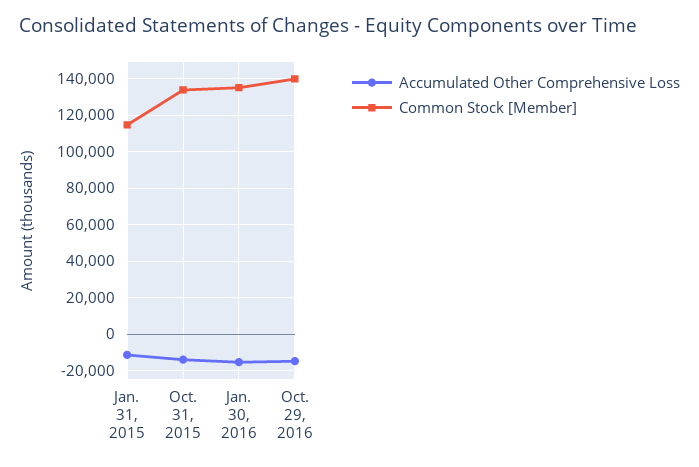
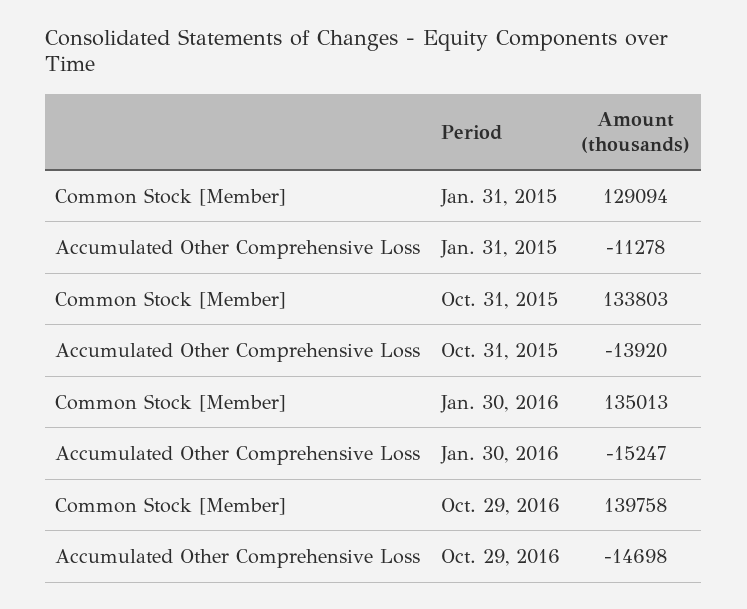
  {
    "Accumulated Other Comprehensive Loss": {
      "Jan. 31, 2015": -11278,
      "Oct. 31, 2015": -13920,
      "Jan. 30, 2016": -15247,
      "Oct. 29, 2016": -14698
    },
    "Common Stock [Member]": {
-     "Jan. 31, 2015": 115000,
+     "Jan. 31, 2015": 129094,
      "Oct. 31, 2015": 133803,
      "Jan. 30, 2016": 135013,
      "Oct. 29, 2016": 139758
    }
  }

